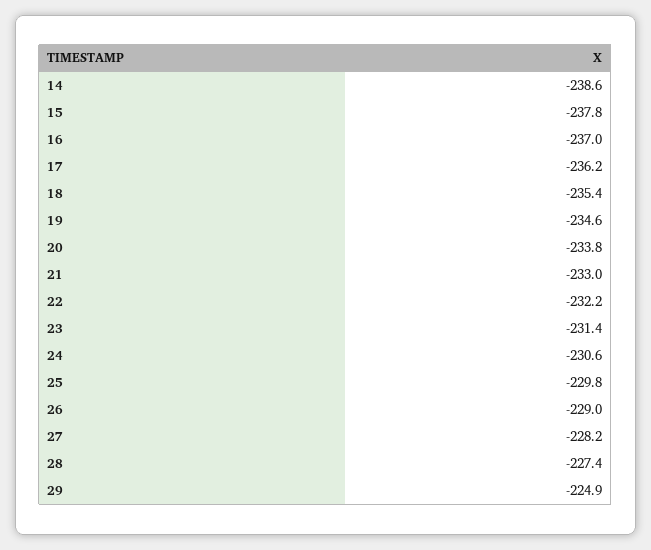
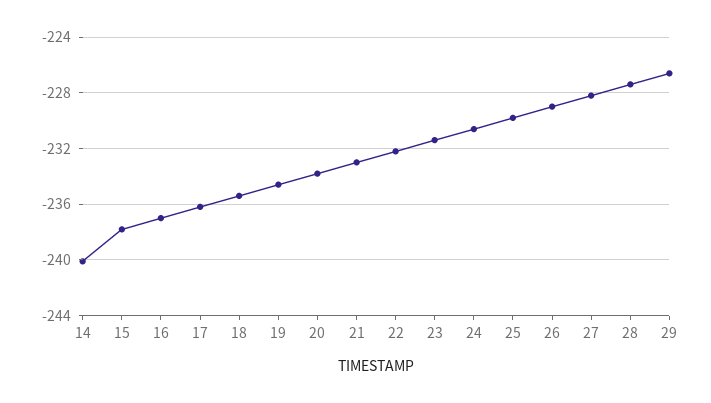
  {
-   "14": -238.6,
+   "14": -240,
    "15": -237.8,
    "16": -237,
    "17": -236.2,
    "18": -235.4,
    "19": -234.6,
    "20": -233.8,
    "21": -233,
    "22": -232.2,
    "23": -231.4,
    "24": -230.6,
    "25": -229.8,
    "26": -229,
    "27": -228.2,
    "28": -227.4,
-   "29": -224.9
+   "29": -226.5
  }

